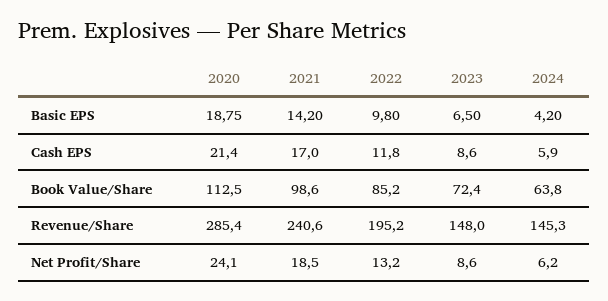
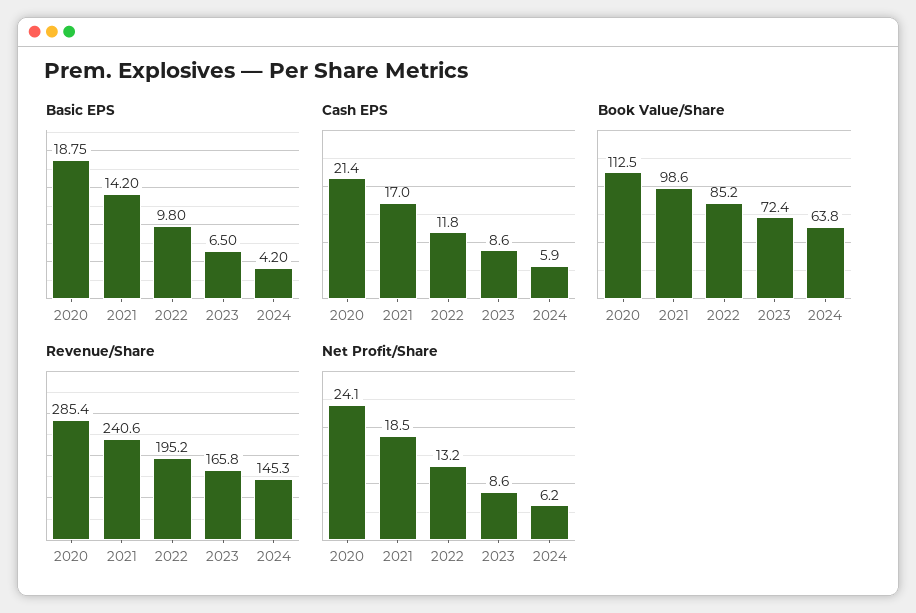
  {
    "Basic EPS": {
      "2020": 18.75,
      "2021": 14.2,
      "2022": 9.8,
      "2023": 6.5,
      "2024": 4.2
    },
    "Cash EPS": {
      "2020": 21.4,
      "2021": 17,
      "2022": 11.8,
      "2023": 8.6,
      "2024": 5.9
    },
    "Book Value/Share": {
      "2020": 112.5,
      "2021": 98.6,
      "2022": 85.2,
      "2023": 72.4,
      "2024": 63.8
    },
    "Revenue/Share": {
      "2020": 285.4,
      "2021": 240.6,
      "2022": 195.2,
-     "2023": 148,
+     "2023": 165.8,
      "2024": 145.3
    },
    "Net Profit/Share": {
      "2020": 24.1,
      "2021": 18.5,
      "2022": 13.2,
      "2023": 8.6,
      "2024": 6.2
    }
  }

